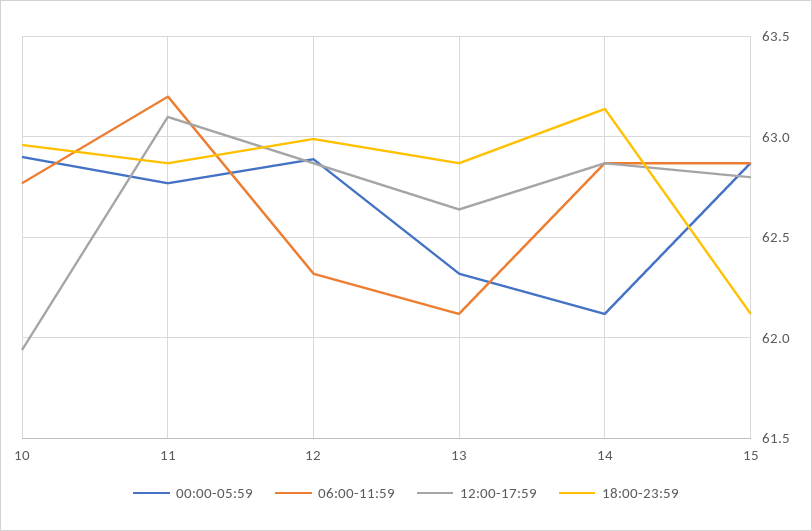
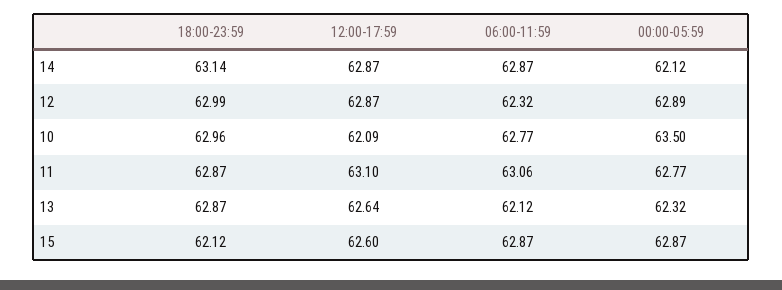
  {
    "00:00-05:59": {
-     "10": 62.9,
+     "10": 63.5,
      "11": 62.77,
      "12": 62.89,
      "13": 62.32,
      "14": 62.12,
      "15": 62.87
    },
    "06:00-11:59": {
      "10": 62.77,
-     "11": 63.2,
+     "11": 63.06,
      "12": 62.32,
      "13": 62.12,
      "14": 62.87,
      "15": 62.87
    },
    "12:00-17:59": {
-     "10": 61.95,
+     "10": 62.09,
      "11": 63.1,
      "12": 62.87,
      "13": 62.64,
      "14": 62.87,
-     "15": 62.8
+     "15": 62.6
    },
    "18:00-23:59": {
      "10": 62.96,
      "11": 62.87,
      "12": 62.99,
      "13": 62.87,
      "14": 63.14,
      "15": 62.12
    }
  }

